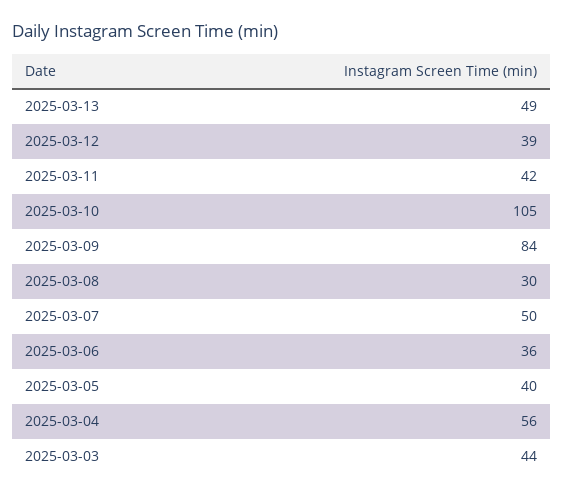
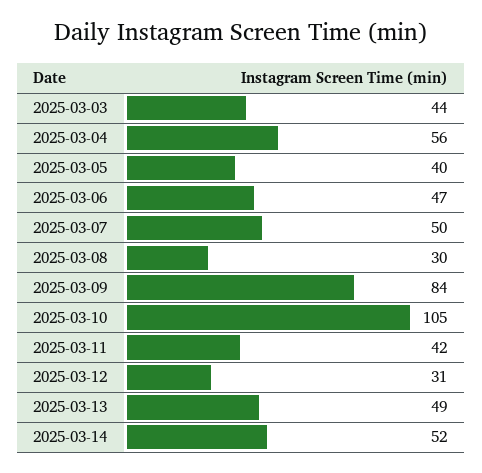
  {
    "2025-03-13": 49,
-   "2025-03-12": 39,
+   "2025-03-12": 31,
    "2025-03-11": 42,
    "2025-03-10": 105,
    "2025-03-09": 84,
    "2025-03-08": 30,
    "2025-03-07": 50,
-   "2025-03-06": 36,
+   "2025-03-06": 47,
    "2025-03-05": 40,
    "2025-03-04": 56,
-   "2025-03-03": 44
+   "2025-03-03": 44,
+   "2025-03-14": 52
  }

